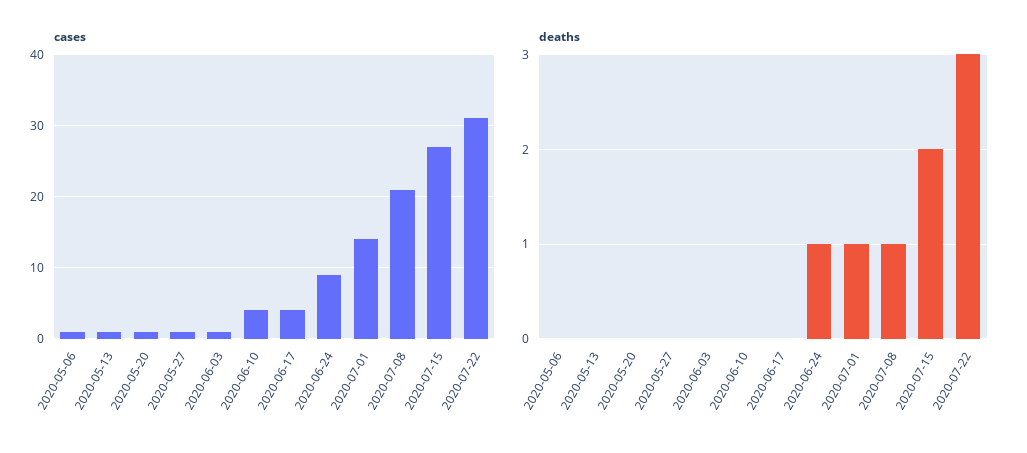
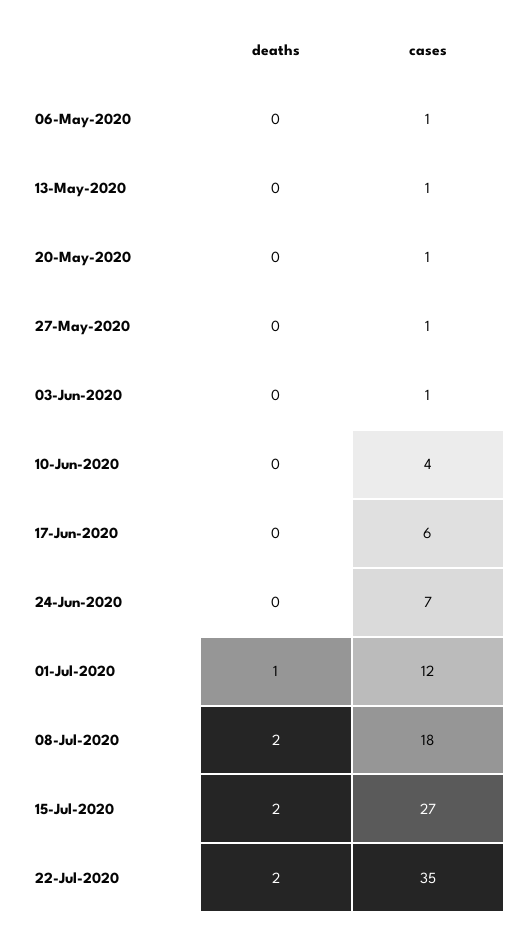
  {
    "cases": {
      "2020-05-06": 1,
      "2020-05-13": 1,
      "2020-05-20": 1,
      "2020-05-27": 1,
      "2020-06-03": 1,
      "2020-06-10": 4,
-     "2020-06-17": 4,
+     "2020-06-17": 6,
-     "2020-06-24": 9,
+     "2020-06-24": 7,
-     "2020-07-01": 14,
+     "2020-07-01": 12,
-     "2020-07-08": 21,
+     "2020-07-08": 18,
      "2020-07-15": 27,
-     "2020-07-22": 31
+     "2020-07-22": 35
    },
    "deaths": {
      "2020-05-06": 0,
      "2020-05-13": 0,
      "2020-05-20": 0,
      "2020-05-27": 0,
      "2020-06-03": 0,
      "2020-06-10": 0,
      "2020-06-17": 0,
-     "2020-06-24": 1,
+     "2020-06-24": 0,
      "2020-07-01": 1,
-     "2020-07-08": 1,
+     "2020-07-08": 2,
      "2020-07-15": 2,
-     "2020-07-22": 3
+     "2020-07-22": 2
    }
  }

